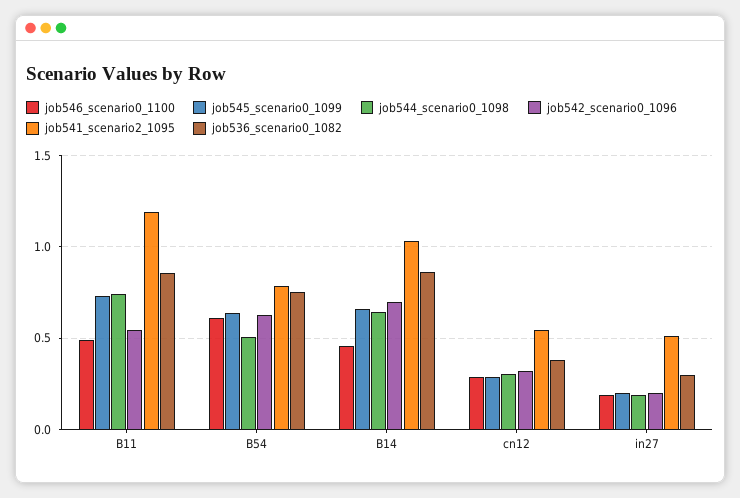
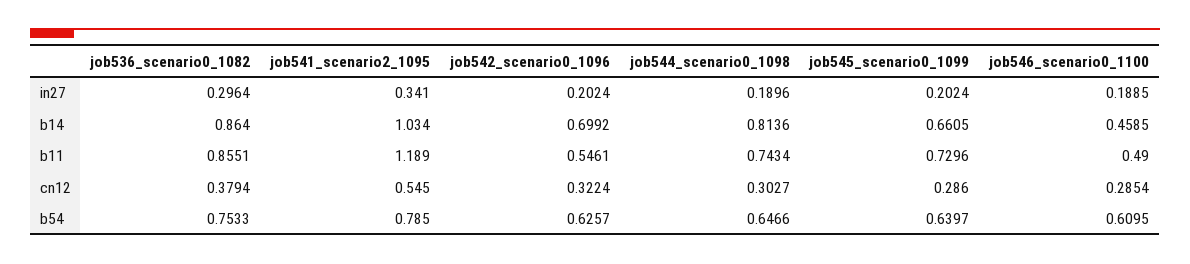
  {
    "job546_scenario0_1100": {
      "B11": 0.49,
      "B54": 0.6095,
      "B14": 0.4585,
      "cn12": 0.2854,
      "in27": 0.1885
    },
    "job545_scenario0_1099": {
      "B11": 0.7296,
      "B54": 0.6397,
      "B14": 0.6605,
      "cn12": 0.286,
      "in27": 0.2024
    },
    "job544_scenario0_1098": {
      "B11": 0.7434,
-     "B54": 0.5,
+     "B54": 0.6466,
-     "B14": 0.65,
+     "B14": 0.8136,
      "cn12": 0.3027,
      "in27": 0.1896
    },
    "job542_scenario0_1096": {
      "B11": 0.5461,
      "B54": 0.6257,
      "B14": 0.6992,
      "cn12": 0.3224,
      "in27": 0.2024
    },
    "job541_scenario2_1095": {
      "B11": 1.189,
      "B54": 0.785,
      "B14": 1.034,
      "cn12": 0.545,
-     "in27": 0.5
+     "in27": 0.341
    },
    "job536_scenario0_1082": {
      "B11": 0.8551,
      "B54": 0.7533,
      "B14": 0.864,
      "cn12": 0.3794,
      "in27": 0.2964
    }
  }

